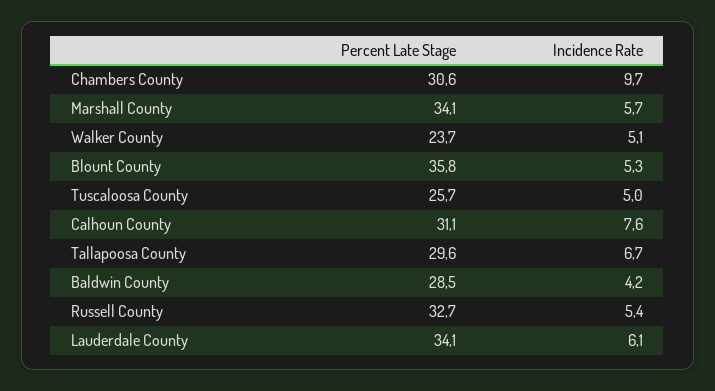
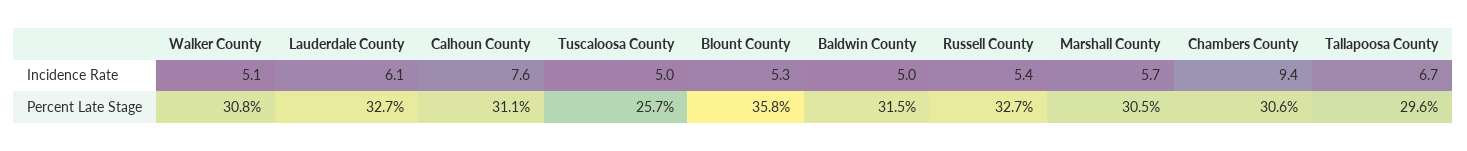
  {
    "Percent Late Stage": {
      "Chambers County": 30.6,
-     "Marshall County": 34.1,
+     "Marshall County": 30.5,
-     "Walker County": 23.7,
+     "Walker County": 30.8,
      "Blount County": 35.8,
      "Tuscaloosa County": 25.7,
      "Calhoun County": 31.1,
      "Tallapoosa County": 29.6,
-     "Baldwin County": 28.5,
+     "Baldwin County": 31.5,
      "Russell County": 32.7,
-     "Lauderdale County": 34.1
+     "Lauderdale County": 32.7
    },
    "Incidence Rate": {
-     "Chambers County": 9.7,
+     "Chambers County": 9.4,
      "Marshall County": 5.7,
      "Walker County": 5.1,
      "Blount County": 5.3,
      "Tuscaloosa County": 5,
      "Calhoun County": 7.6,
      "Tallapoosa County": 6.7,
-     "Baldwin County": 4.2,
+     "Baldwin County": 5,
      "Russell County": 5.4,
      "Lauderdale County": 6.1
    }
  }

